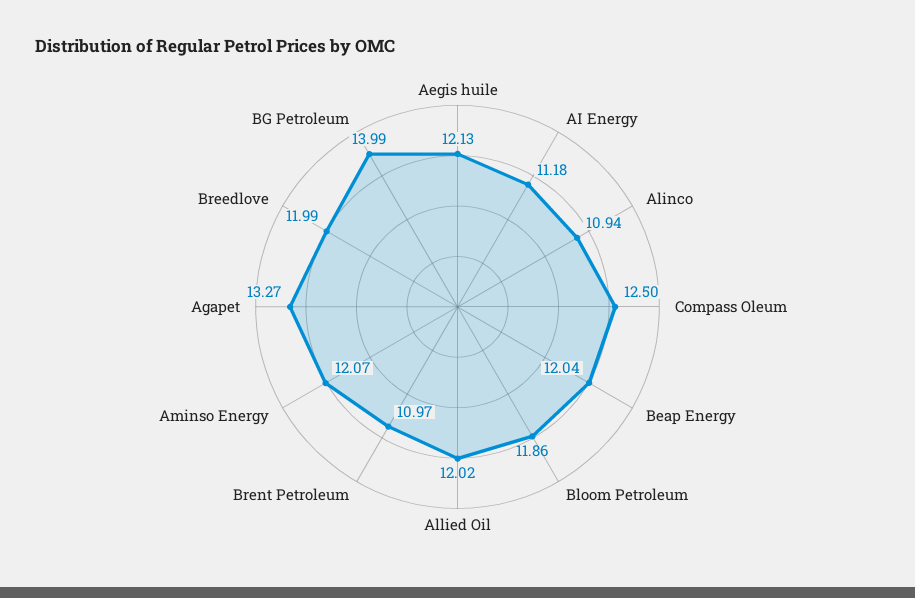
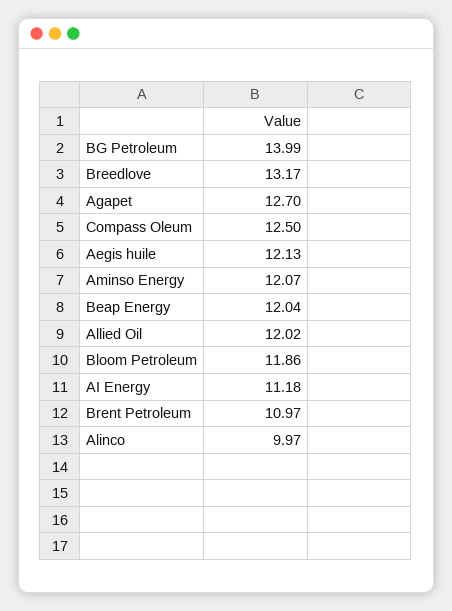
  {
    "Aegis huile": 12.13,
    "AI Energy": 11.18,
-   "Alinco": 10.94,
+   "Alinco": 9.97,
    "Compass Oleum": 12.5,
    "Beap Energy": 12.04,
    "Bloom Petroleum": 11.86,
    "Allied Oil": 12.02,
    "Brent Petroleum": 10.97,
    "Aminso Energy": 12.07,
-   "Agapet": 13.27,
+   "Agapet": 12.7,
-   "Breedlove": 11.99,
+   "Breedlove": 13.17,
    "BG Petroleum": 13.99
  }

